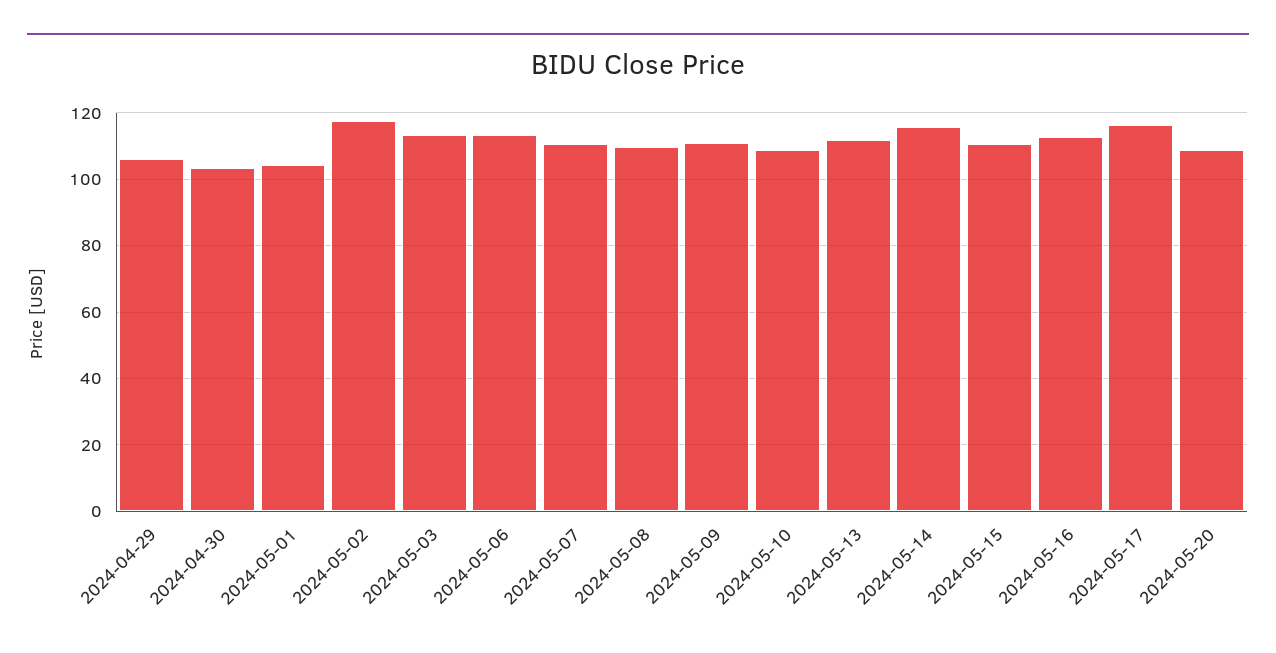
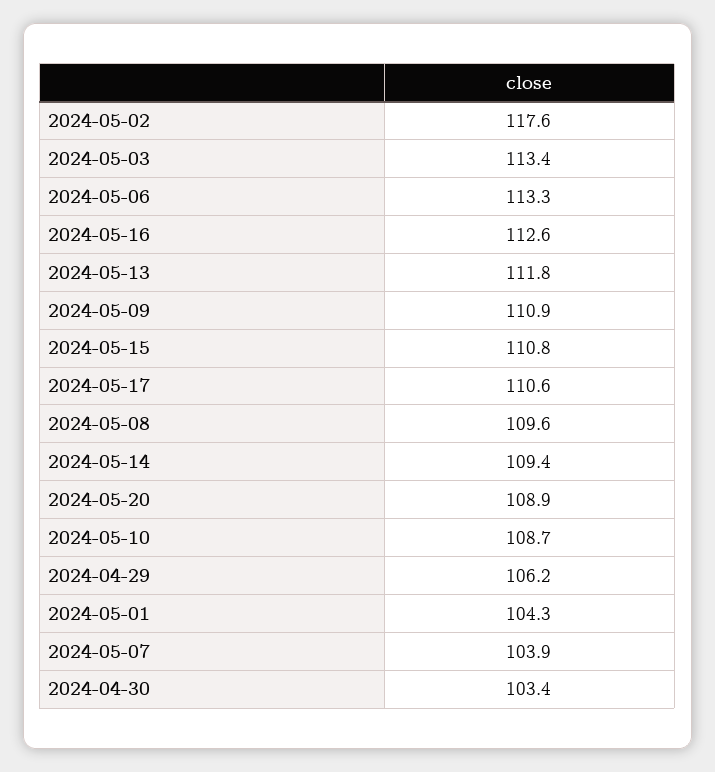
  {
    "2024-04-29": 106.2,
    "2024-04-30": 103.4,
    "2024-05-01": 104.3,
    "2024-05-02": 117.6,
    "2024-05-03": 113.4,
    "2024-05-06": 113.3,
-   "2024-05-07": 110,
+   "2024-05-07": 103.9,
    "2024-05-08": 109.6,
    "2024-05-09": 110.9,
    "2024-05-10": 108.7,
    "2024-05-13": 111.8,
-   "2024-05-14": 116,
+   "2024-05-14": 109.4,
    "2024-05-15": 110.8,
    "2024-05-16": 112.6,
-   "2024-05-17": 116,
+   "2024-05-17": 110.6,
    "2024-05-20": 108.9
  }

